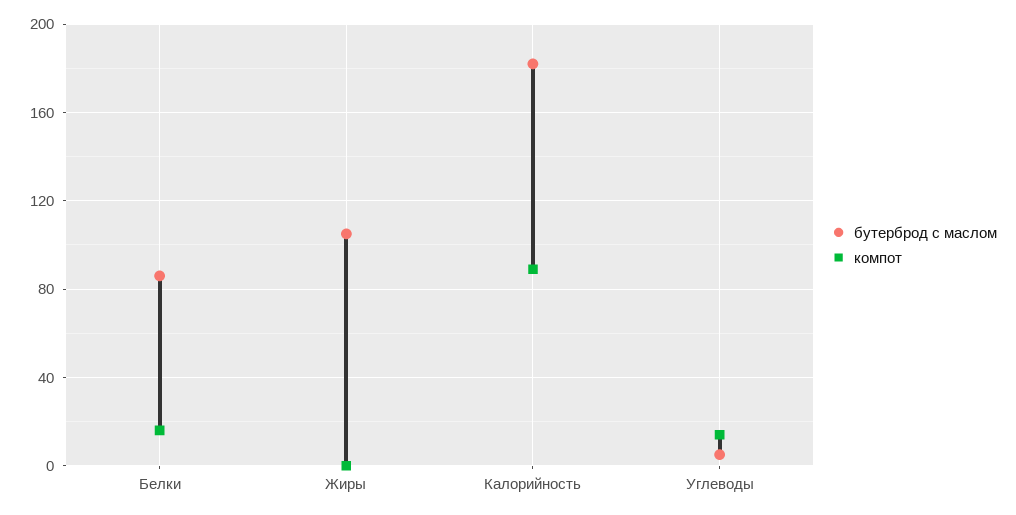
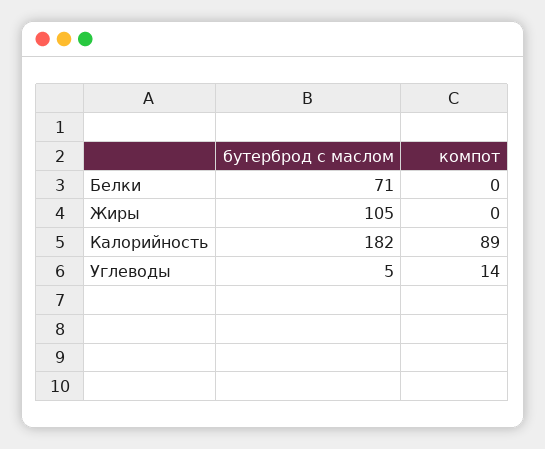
  {
    "бутерброд с маслом": {
-     "Белки": 85,
+     "Белки": 71,
      "Жиры": 105,
      "Калорийность": 182,
      "Углеводы": 5
    },
    "компот": {
-     "Белки": 15,
+     "Белки": 0,
      "Жиры": 0,
      "Калорийность": 89,
      "Углеводы": 14
    }
  }

